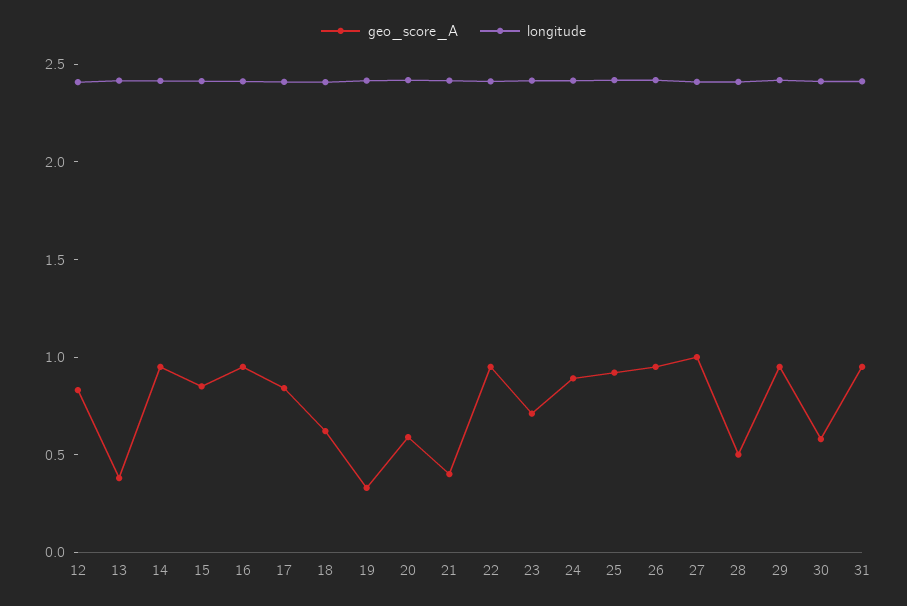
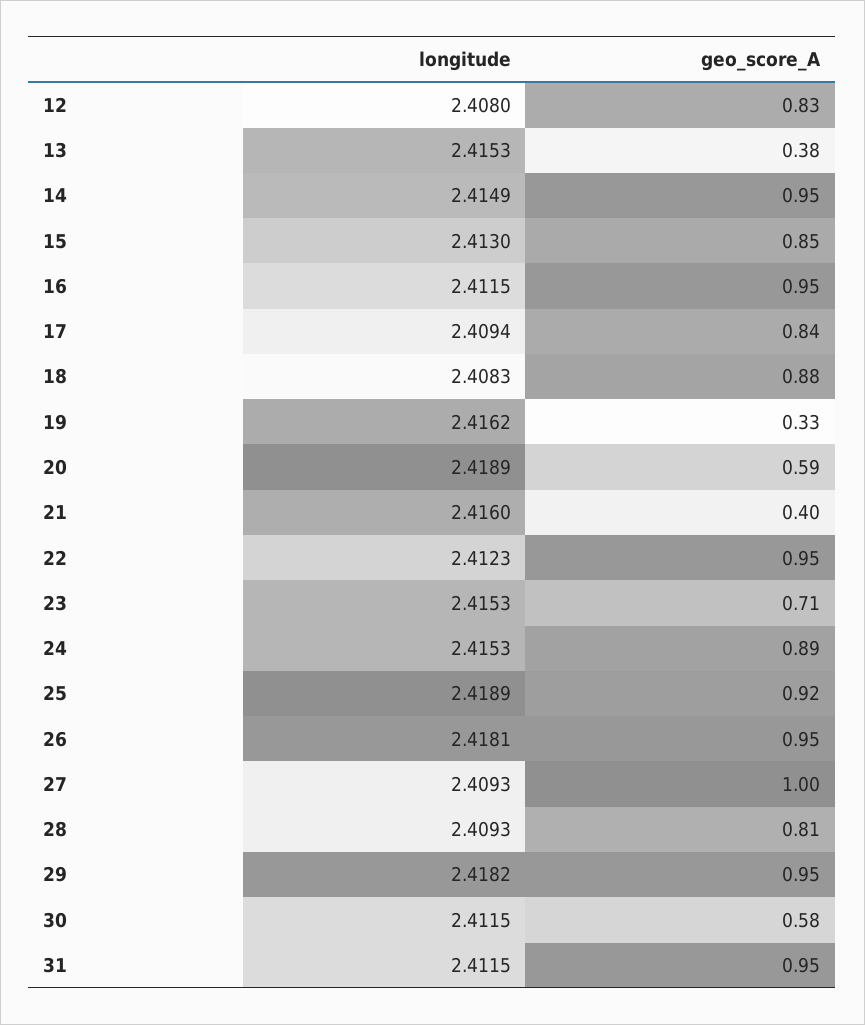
  {
    "geo_score_A": {
      "12": 0.83,
      "13": 0.38,
      "14": 0.95,
      "15": 0.85,
      "16": 0.95,
      "17": 0.84,
-     "18": 0.6,
+     "18": 0.88,
      "19": 0.33,
      "20": 0.59,
      "21": 0.4,
      "22": 0.95,
      "23": 0.71,
      "24": 0.89,
      "25": 0.92,
      "26": 0.95,
      "27": 1,
-     "28": 0.5,
+     "28": 0.81,
      "29": 0.95,
      "30": 0.58,
      "31": 0.95
    },
    "longitude": {
      "12": 2.408,
      "13": 2.4153,
      "14": 2.4149,
      "15": 2.413,
      "16": 2.4115,
      "17": 2.4094,
      "18": 2.4083,
      "19": 2.4162,
      "20": 2.4189,
      "21": 2.416,
      "22": 2.4123,
      "23": 2.4153,
      "24": 2.4153,
      "25": 2.4189,
      "26": 2.4181,
      "27": 2.4093,
      "28": 2.4093,
      "29": 2.4182,
      "30": 2.4115,
      "31": 2.4115
    }
  }

